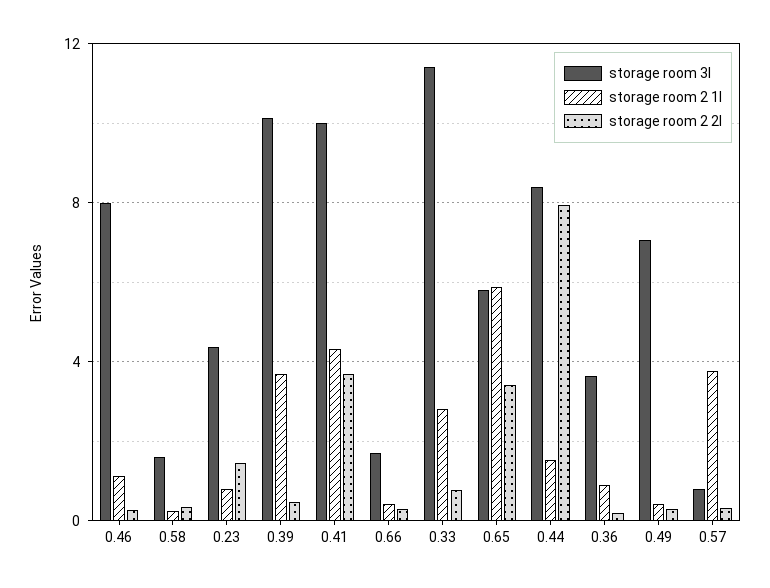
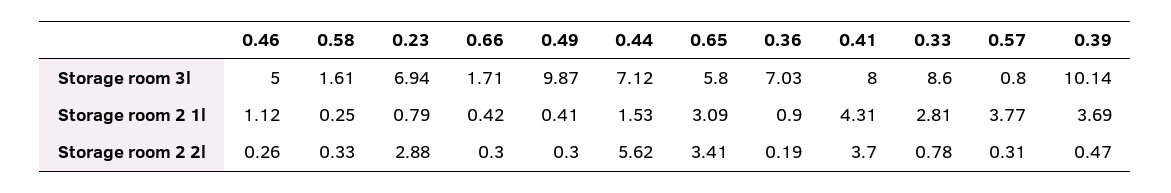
  {
    "storage room 3l": {
-     "0.46": 8,
+     "0.46": 5,
      "0.58": 1.61,
-     "0.23": 4.5,
+     "0.23": 6.94,
      "0.39": 10.14,
-     "0.41": 10,
+     "0.41": 8,
      "0.66": 1.71,
-     "0.33": 11.5,
+     "0.33": 8.6,
      "0.65": 5.8,
-     "0.44": 8.5,
+     "0.44": 7.12,
-     "0.36": 3.5,
+     "0.36": 7.03,
-     "0.49": 7,
+     "0.49": 9.87,
      "0.57": 0.8
    },
    "storage room 2 1l": {
      "0.46": 1.12,
      "0.58": 0.25,
      "0.23": 0.79,
      "0.39": 3.69,
      "0.41": 4.31,
      "0.66": 0.42,
      "0.33": 2.81,
-     "0.65": 6,
+     "0.65": 3.09,
      "0.44": 1.53,
      "0.36": 0.9,
      "0.49": 0.41,
      "0.57": 3.77
    },
    "storage room 2 2l": {
      "0.46": 0.26,
      "0.58": 0.33,
-     "0.23": 1.5,
+     "0.23": 2.88,
      "0.39": 0.47,
      "0.41": 3.7,
      "0.66": 0.3,
      "0.33": 0.78,
      "0.65": 3.41,
-     "0.44": 8,
+     "0.44": 5.62,
      "0.36": 0.19,
      "0.49": 0.3,
      "0.57": 0.31
    }
  }

